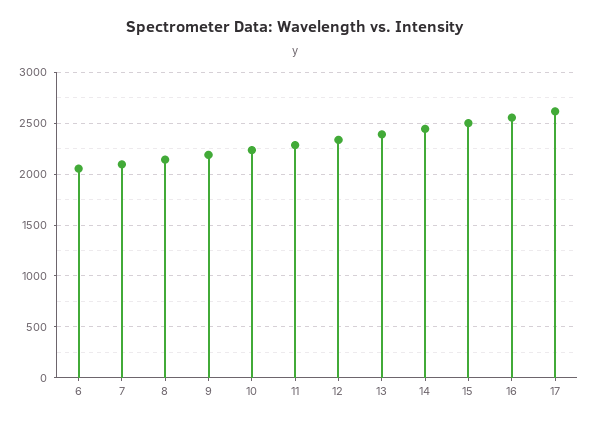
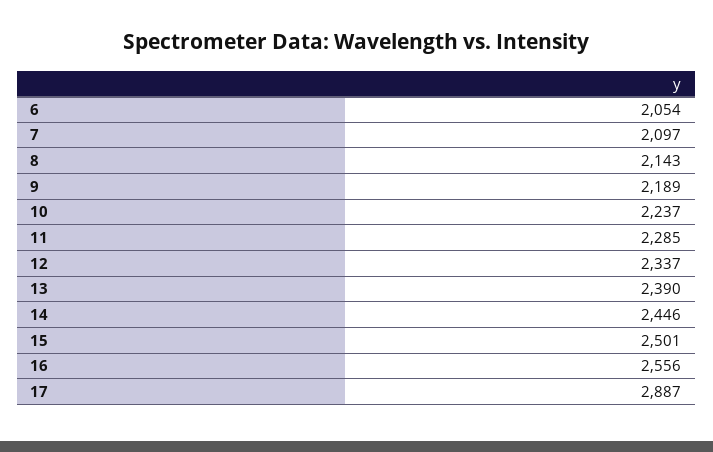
  {
    "6": 2054,
    "7": 2097,
    "8": 2143,
    "9": 2189,
    "10": 2237,
    "11": 2285,
    "12": 2337,
    "13": 2390,
    "14": 2446,
    "15": 2501,
    "16": 2556,
-   "17": 2600
+   "17": 2887
  }

